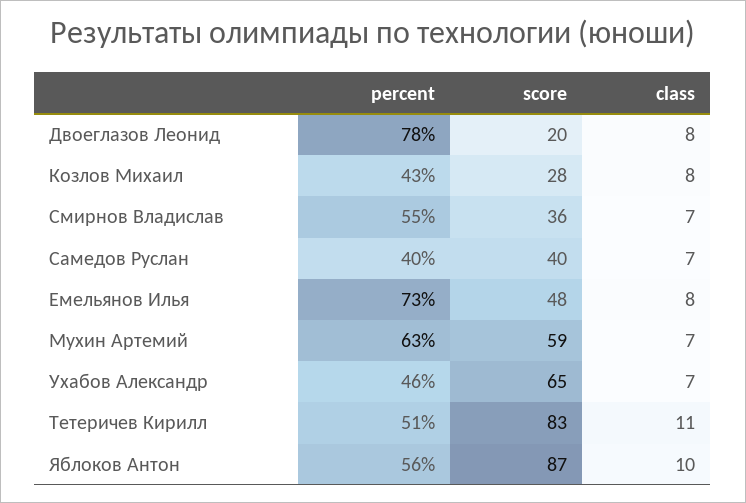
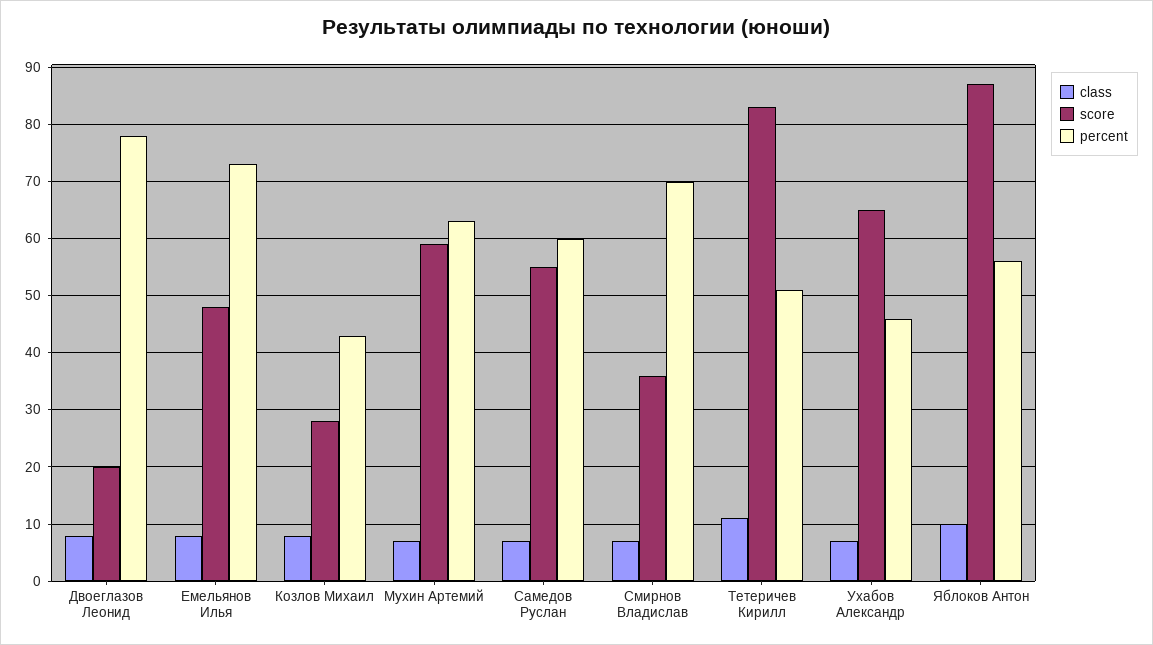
  {
    "percent": {
      "Двоеглазов Леонид": 78,
      "Козлов Михаил": 43,
-     "Смирнов Владислав": 55,
+     "Смирнов Владислав": 70,
-     "Самедов Руслан": 40,
+     "Самедов Руслан": 60,
      "Емельянов Илья": 73,
      "Мухин Артемий": 63,
      "Ухабов Александр": 46,
      "Тетеричев Кирилл": 51,
      "Яблоков Антон": 56
    },
    "score": {
      "Двоеглазов Леонид": 20,
      "Козлов Михаил": 28,
      "Смирнов Владислав": 36,
-     "Самедов Руслан": 40,
+     "Самедов Руслан": 55,
      "Емельянов Илья": 48,
      "Мухин Артемий": 59,
      "Ухабов Александр": 65,
      "Тетеричев Кирилл": 83,
      "Яблоков Антон": 87
    },
    "class": {
      "Двоеглазов Леонид": 8,
      "Козлов Михаил": 8,
      "Смирнов Владислав": 7,
      "Самедов Руслан": 7,
      "Емельянов Илья": 8,
      "Мухин Артемий": 7,
      "Ухабов Александр": 7,
      "Тетеричев Кирилл": 11,
      "Яблоков Антон": 10
    }
  }

